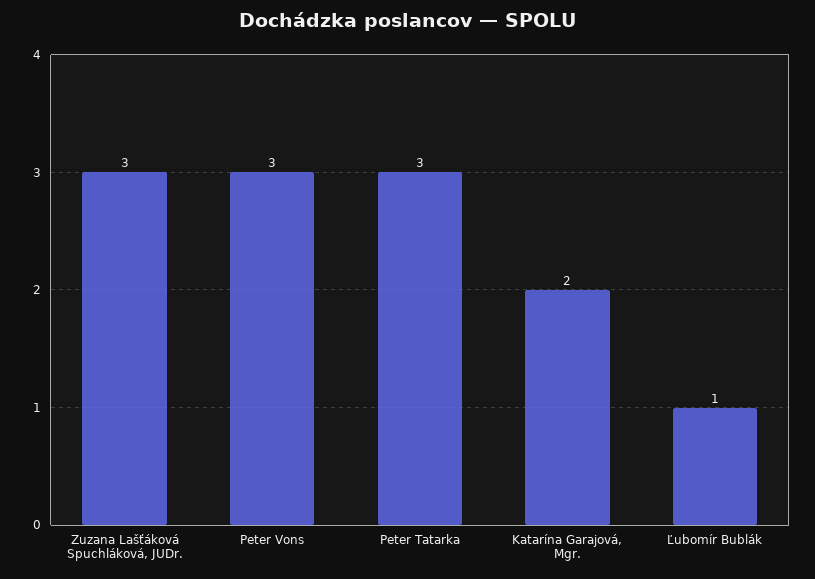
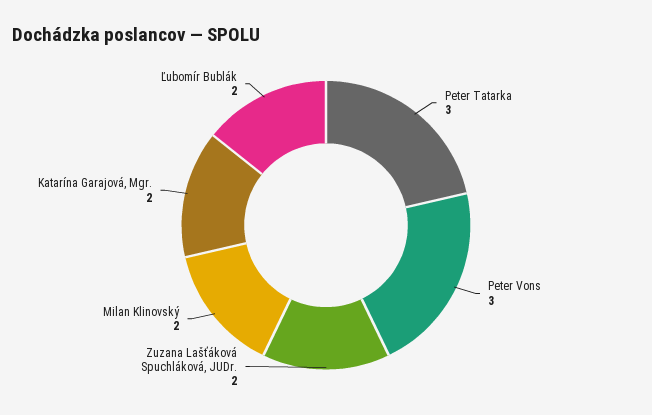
  {
-   "Zuzana Lašťáková Spuchláková, JUDr.": 3,
+   "Zuzana Lašťáková Spuchláková, JUDr.": 2,
    "Peter Vons": 3,
    "Peter Tatarka": 3,
    "Katarína Garajová, Mgr.": 2,
-   "Ľubomír Bublák": 1
+   "Ľubomír Bublák": 2,
+   "Milan Klinovský": 2
  }

